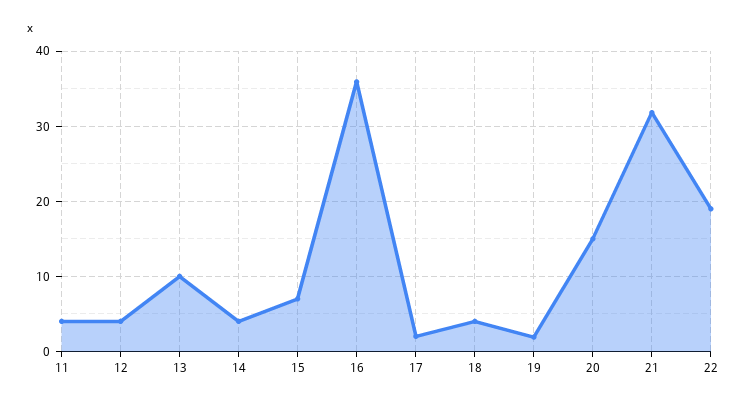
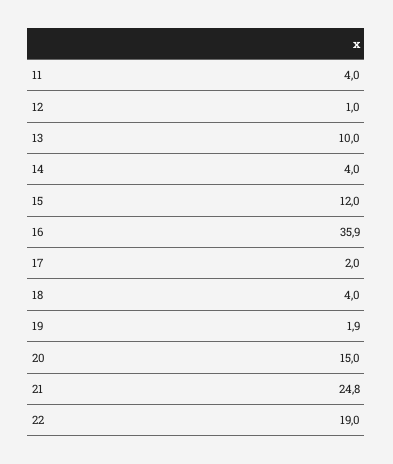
  {
    "11": 4,
-   "12": 4,
+   "12": 1,
    "13": 10,
    "14": 4,
-   "15": 7,
+   "15": 12,
    "16": 35.9,
    "17": 2,
    "18": 4,
    "19": 1.9,
    "20": 15,
-   "21": 32,
+   "21": 24.8,
    "22": 19
  }

